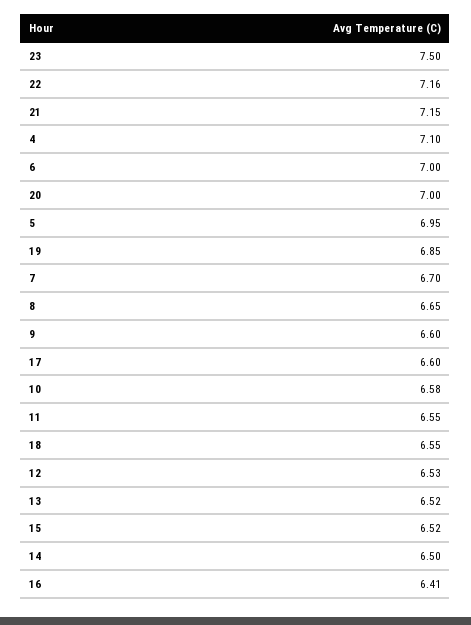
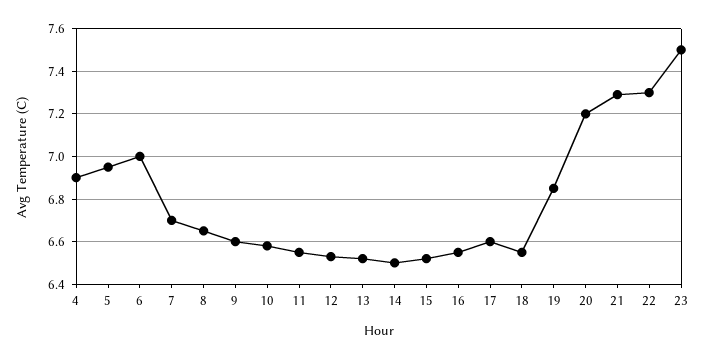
  {
    "23": 7.5,
-   "22": 7.16,
+   "22": 7.3,
-   "21": 7.15,
+   "21": 7.3,
-   "4": 7.1,
+   "4": 6.9,
    "6": 7,
-   "20": 7,
+   "20": 7.2,
    "5": 6.95,
    "19": 6.85,
    "7": 6.7,
    "8": 6.65,
    "9": 6.6,
    "17": 6.6,
    "10": 6.58,
    "11": 6.55,
    "18": 6.55,
    "12": 6.53,
    "13": 6.52,
    "15": 6.52,
    "14": 6.5,
-   "16": 6.41
+   "16": 6.55
  }

